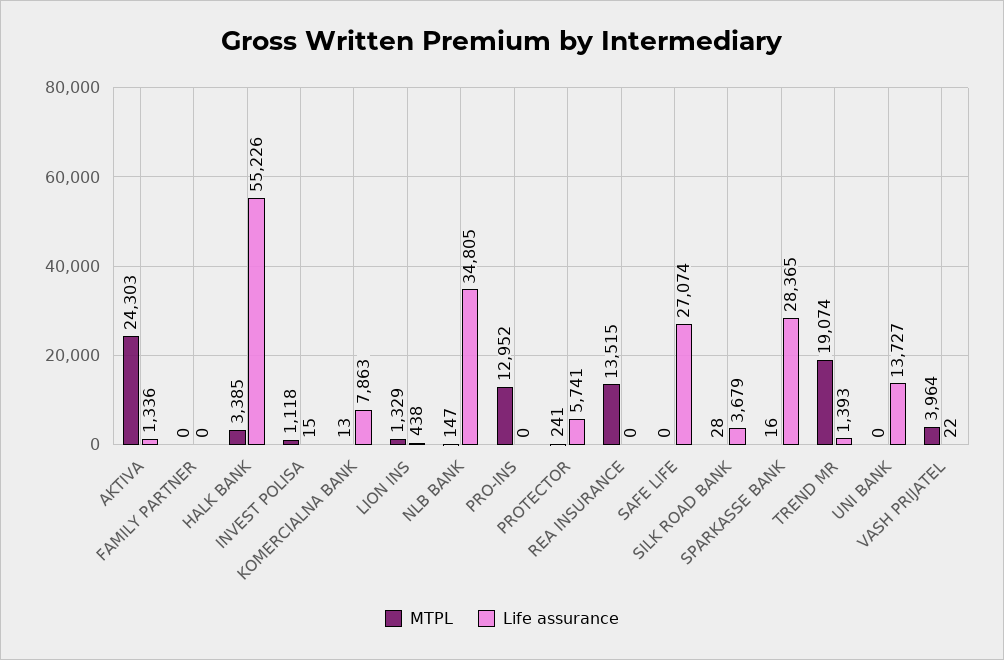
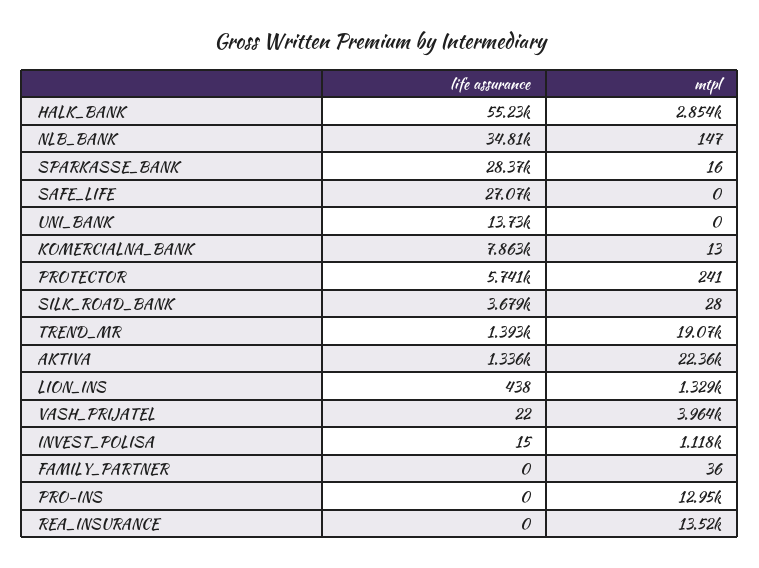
  {
    "MTPL": {
-     "AKTIVA": 24303,
+     "AKTIVA": 22360,
-     "FAMILY PARTNER": 0,
+     "FAMILY PARTNER": 36,
-     "HALK BANK": 3385,
+     "HALK BANK": 2854,
      "INVEST POLISA": 1118,
      "KOMERCIALNA BANK": 13,
      "LION INS": 1329,
      "NLB BANK": 147,
      "PRO-INS": 12952,
      "PROTECTOR": 241,
      "REA INSURANCE": 13515,
      "SAFE LIFE": 0,
      "SILK ROAD BANK": 28,
      "SPARKASSE BANK": 16,
      "TREND MR": 19074,
      "UNI BANK": 0,
      "VASH PRIJATEL": 3964
    },
    "Life assurance": {
      "AKTIVA": 1336,
      "FAMILY PARTNER": 0,
      "HALK BANK": 55226,
      "INVEST POLISA": 15,
      "KOMERCIALNA BANK": 7863,
      "LION INS": 438,
      "NLB BANK": 34805,
      "PRO-INS": 0,
      "PROTECTOR": 5741,
      "REA INSURANCE": 0,
      "SAFE LIFE": 27074,
      "SILK ROAD BANK": 3679,
      "SPARKASSE BANK": 28365,
      "TREND MR": 1393,
      "UNI BANK": 13727,
      "VASH PRIJATEL": 22
    }
  }

